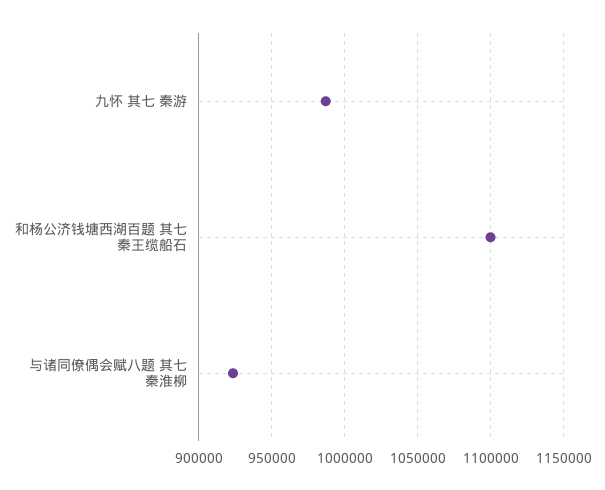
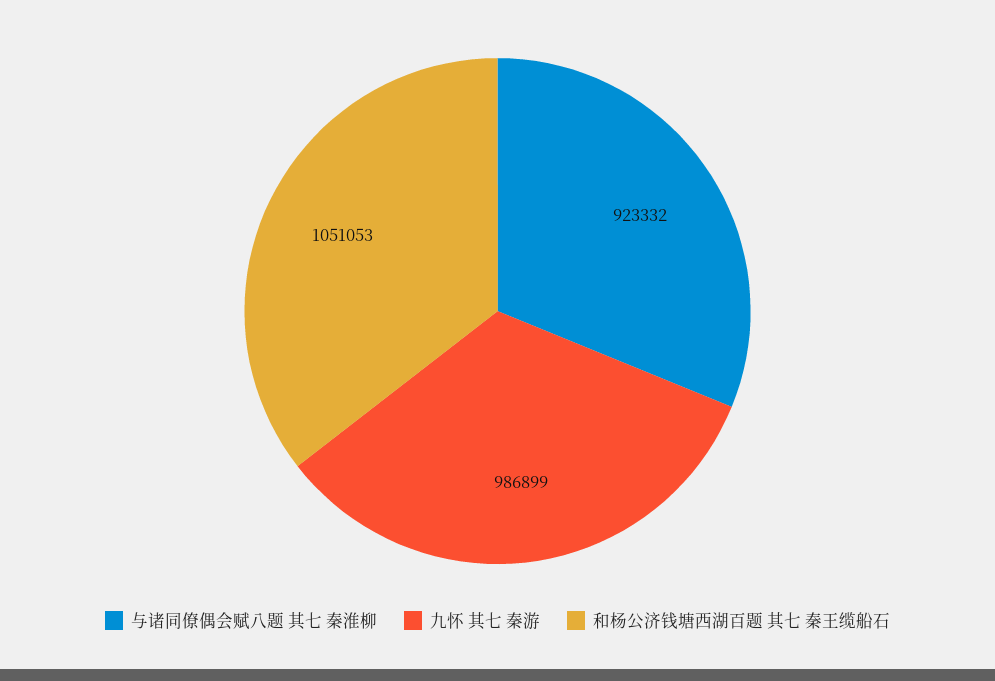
  {
    "九怀 其七 秦游": 986899,
-   "和杨公济钱塘西湖百题 其七 秦王缆船石": 1100000,
+   "和杨公济钱塘西湖百题 其七 秦王缆船石": 1051053,
    "与诸同僚偶会赋八题 其七 秦淮柳": 923332
  }

